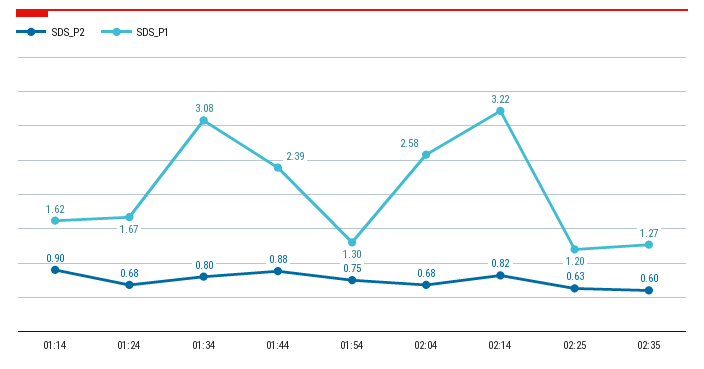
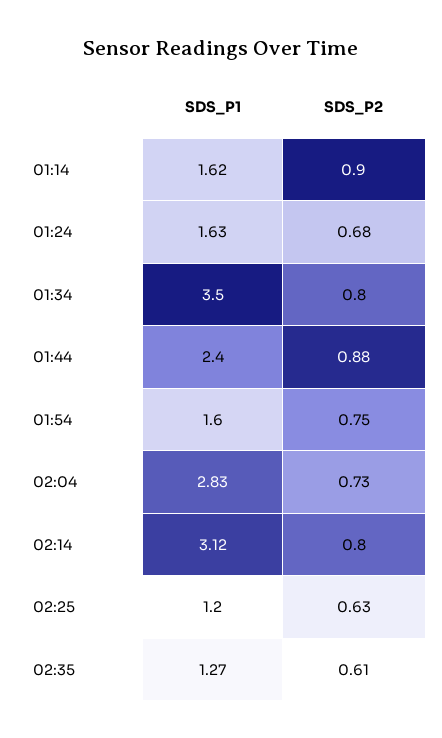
  {
    "SDS_P2": {
      "01:14": 0.9,
      "01:24": 0.68,
      "01:34": 0.8,
      "01:44": 0.88,
      "01:54": 0.75,
-     "02:04": 0.68,
+     "02:04": 0.73,
-     "02:14": 0.82,
+     "02:14": 0.8,
      "02:25": 0.63,
-     "02:35": 0.6
+     "02:35": 0.61
    },
    "SDS_P1": {
      "01:14": 1.62,
-     "01:24": 1.67,
+     "01:24": 1.63,
-     "01:34": 3.08,
+     "01:34": 3.5,
-     "01:44": 2.39,
+     "01:44": 2.4,
-     "01:54": 1.3,
+     "01:54": 1.6,
-     "02:04": 2.58,
+     "02:04": 2.83,
-     "02:14": 3.22,
+     "02:14": 3.12,
      "02:25": 1.2,
      "02:35": 1.27
    }
  }

